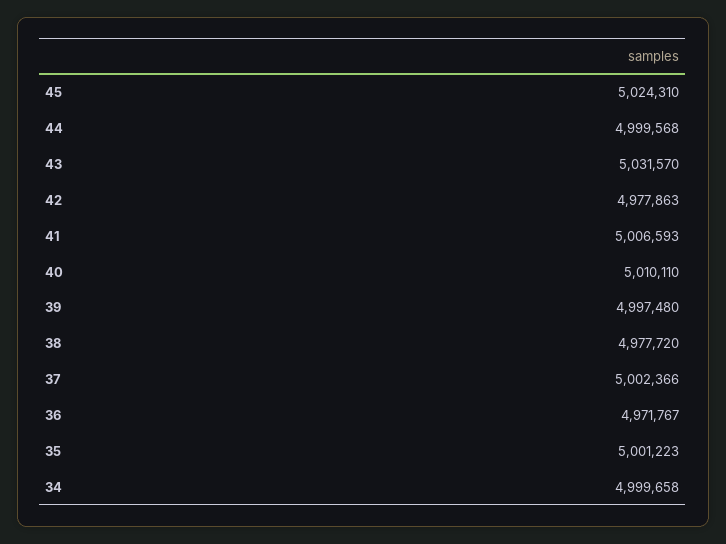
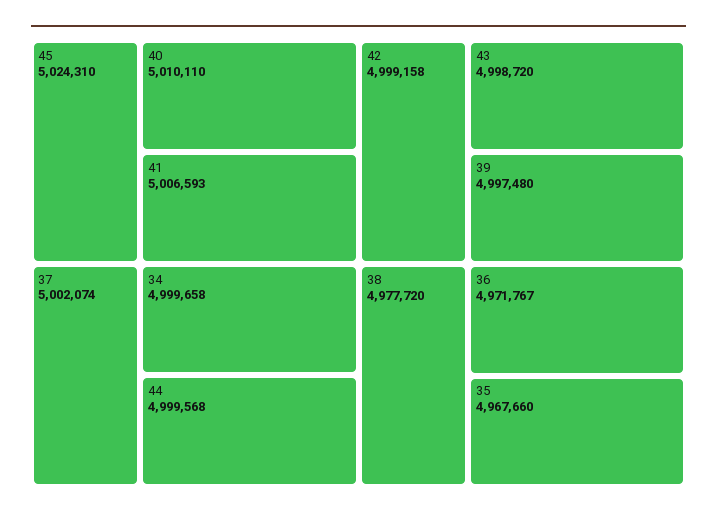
  {
    "45": 5024310,
    "44": 4999568,
-   "43": 5031570,
+   "43": 4998720,
-   "42": 4977863,
+   "42": 4999158,
    "41": 5006593,
    "40": 5010110,
    "39": 4997480,
    "38": 4977720,
-   "37": 5002366,
+   "37": 5002074,
    "36": 4971767,
-   "35": 5001223,
+   "35": 4967660,
    "34": 4999658
  }

